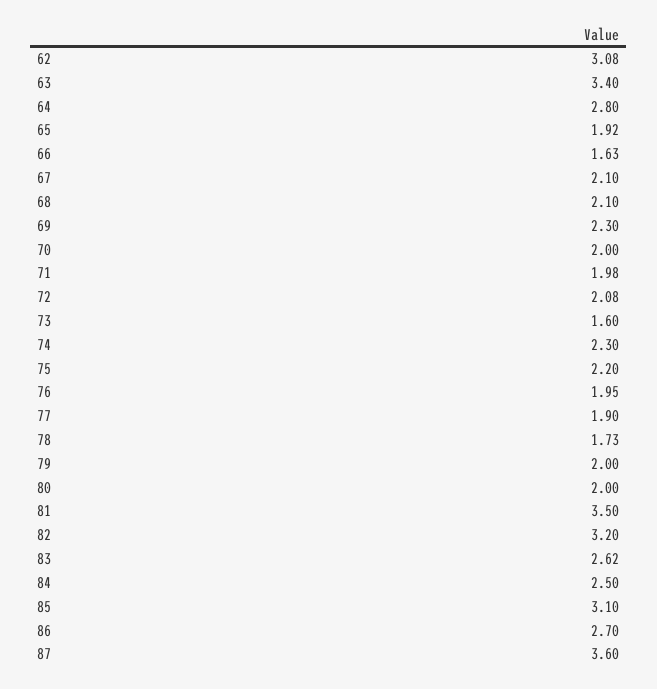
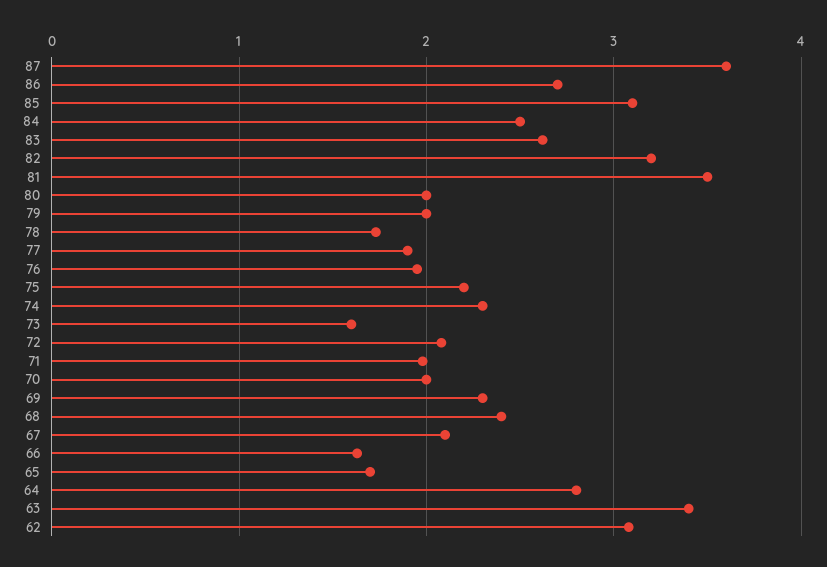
  {
    "62": 3.08,
    "63": 3.4,
    "64": 2.8,
-   "65": 1.92,
+   "65": 1.7,
    "66": 1.63,
    "67": 2.1,
-   "68": 2.1,
+   "68": 2.4,
    "69": 2.3,
    "70": 2,
    "71": 1.98,
    "72": 2.08,
    "73": 1.6,
    "74": 2.3,
    "75": 2.2,
    "76": 1.95,
    "77": 1.9,
    "78": 1.73,
    "79": 2,
    "80": 2,
    "81": 3.5,
    "82": 3.2,
    "83": 2.62,
    "84": 2.5,
    "85": 3.1,
    "86": 2.7,
    "87": 3.6
  }

